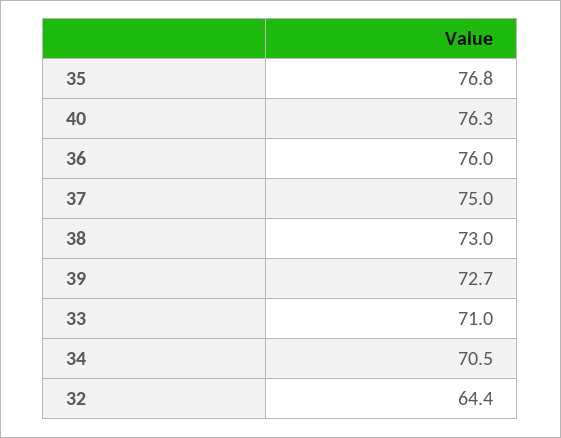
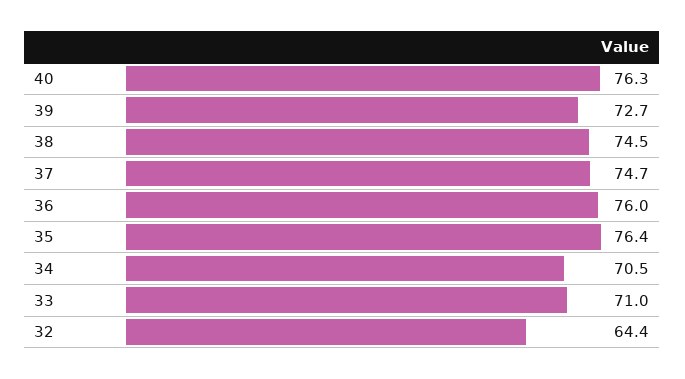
  {
-   "35": 76.8,
+   "35": 76.4,
    "40": 76.3,
    "36": 76,
-   "37": 75,
+   "37": 74.7,
-   "38": 73,
+   "38": 74.5,
    "39": 72.7,
    "33": 71,
    "34": 70.5,
    "32": 64.4
  }

